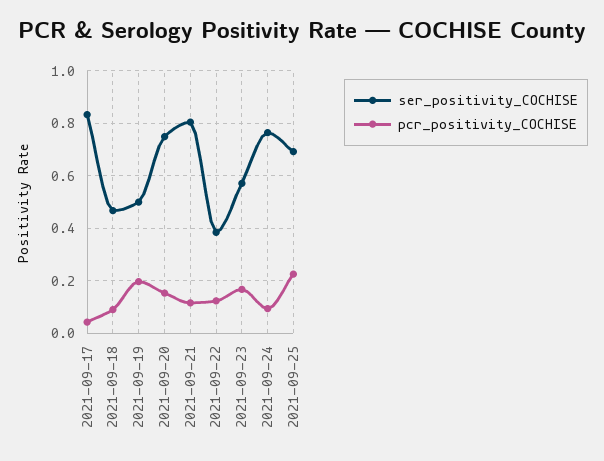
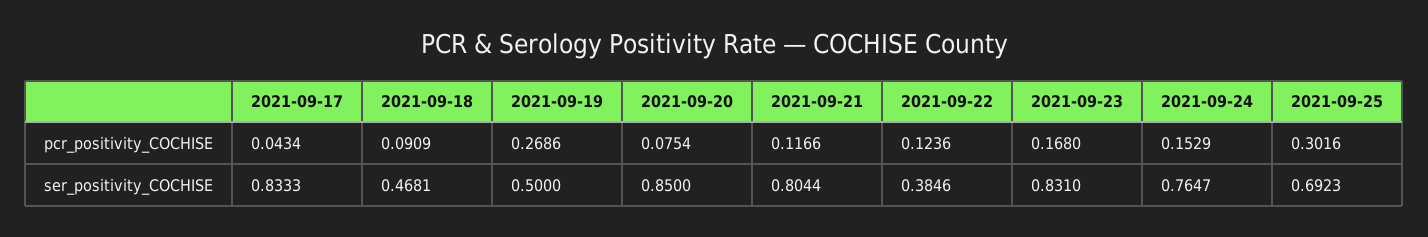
  {
    "ser_positivity_COCHISE": {
      "2021-09-17": 0.8333,
      "2021-09-18": 0.4681,
      "2021-09-19": 0.5,
-     "2021-09-20": 0.75,
+     "2021-09-20": 0.85,
      "2021-09-21": 0.8044,
      "2021-09-22": 0.3846,
-     "2021-09-23": 0.575,
+     "2021-09-23": 0.831,
      "2021-09-24": 0.7647,
      "2021-09-25": 0.6923
    },
    "pcr_positivity_COCHISE": {
      "2021-09-17": 0.0434,
      "2021-09-18": 0.0909,
-     "2021-09-19": 0.2,
+     "2021-09-19": 0.2686,
-     "2021-09-20": 0.15,
+     "2021-09-20": 0.0754,
      "2021-09-21": 0.1166,
      "2021-09-22": 0.1236,
      "2021-09-23": 0.168,
-     "2021-09-24": 0.1,
+     "2021-09-24": 0.1529,
-     "2021-09-25": 0.225
+     "2021-09-25": 0.3016
    }
  }

